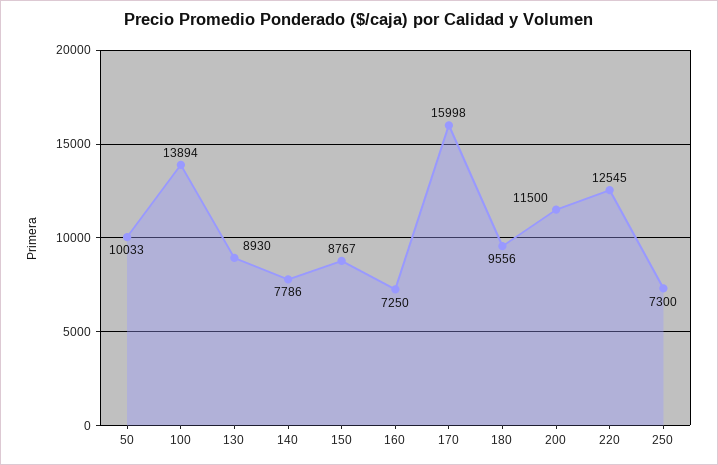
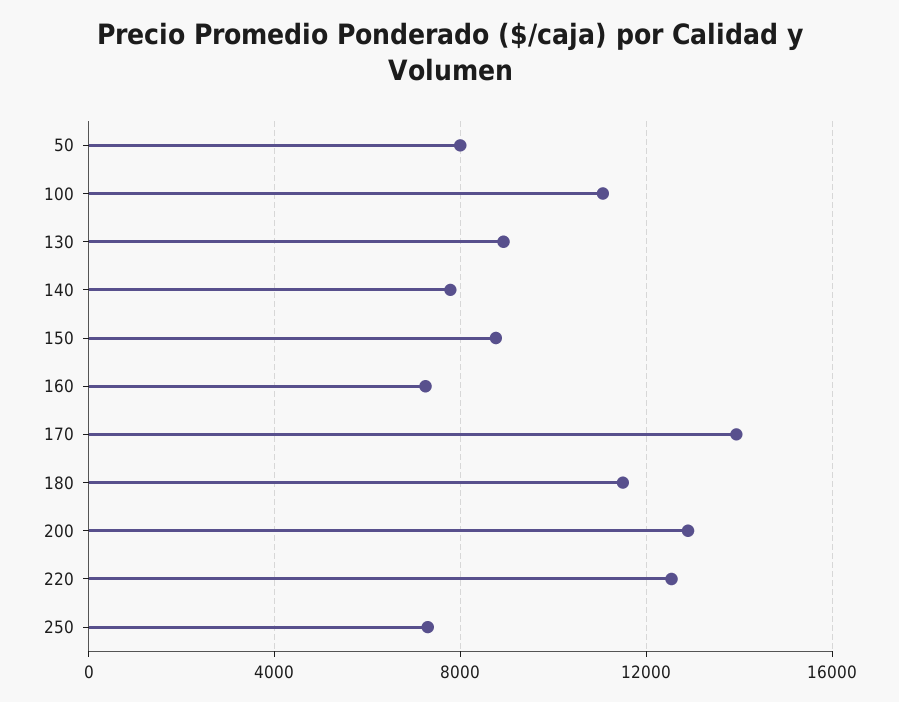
  {
-   "50": 10033,
+   "50": 8000,
-   "100": 13894,
+   "100": 11000,
    "130": 8930,
    "140": 7786,
    "150": 8767,
    "160": 7250,
-   "170": 15998,
+   "170": 14000,
-   "180": 9556,
+   "180": 11500,
-   "200": 11500,
+   "200": 13000,
    "220": 12545,
    "250": 7300
  }

